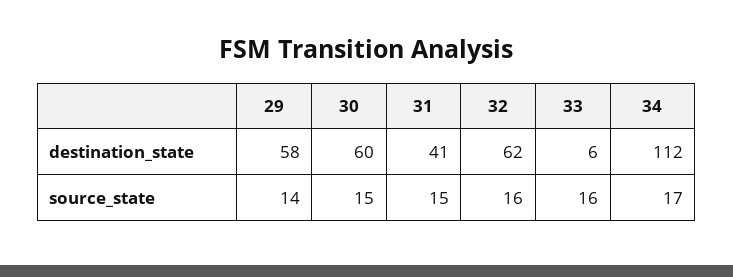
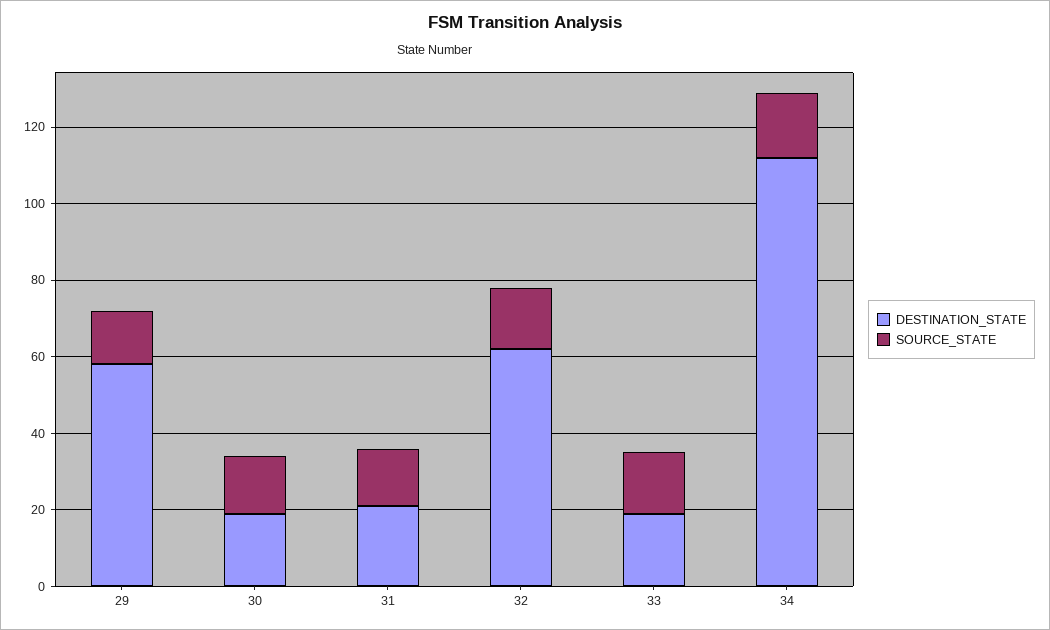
  {
    "destination_state": {
      "29": 58,
-     "30": 60,
+     "30": 20,
-     "31": 41,
+     "31": 20,
      "32": 62,
-     "33": 6,
+     "33": 20,
      "34": 112
    },
    "source_state": {
      "29": 14,
      "30": 15,
      "31": 15,
      "32": 16,
      "33": 16,
      "34": 17
    }
  }

